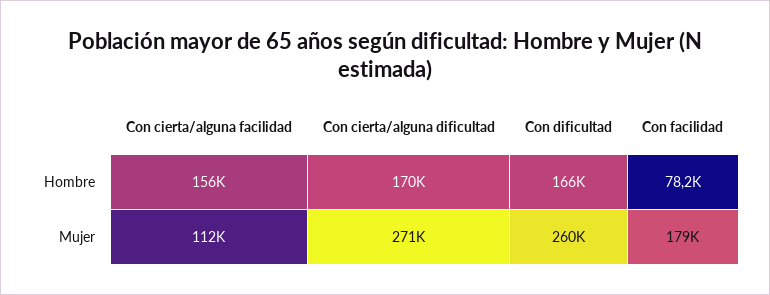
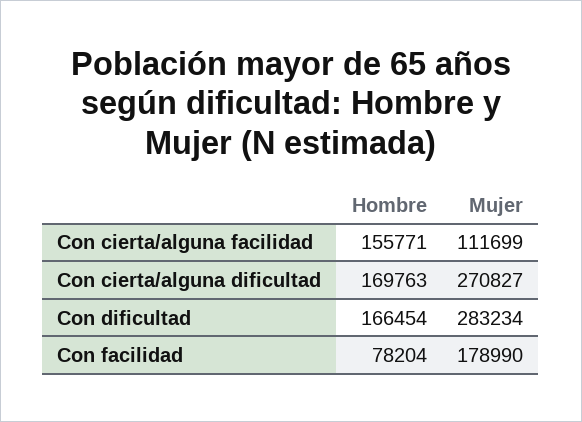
  {
    "Con cierta/alguna facilidad": {
      "Hombre": 155771,
      "Mujer": 111699
    },
    "Con cierta/alguna dificultad": {
      "Hombre": 169763,
      "Mujer": 270827
    },
    "Con dificultad": {
      "Hombre": 166454,
-     "Mujer": 260000
+     "Mujer": 283234
    },
    "Con facilidad": {
      "Hombre": 78204,
      "Mujer": 178990
    }
  }

